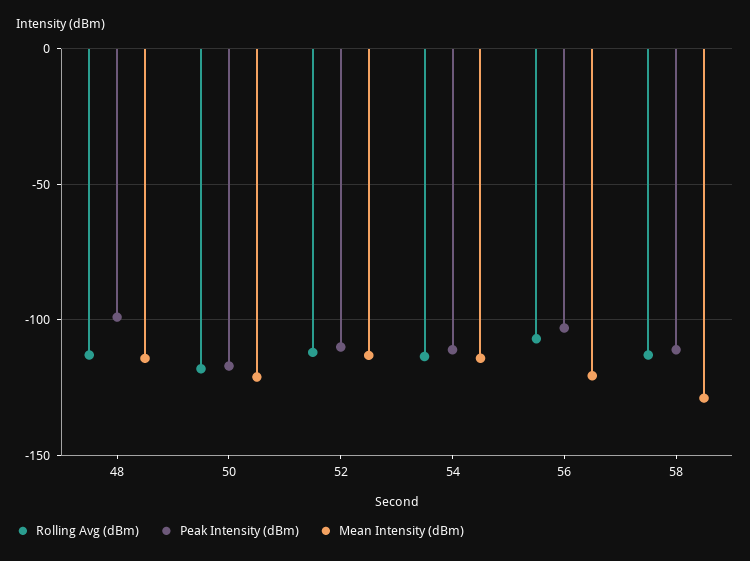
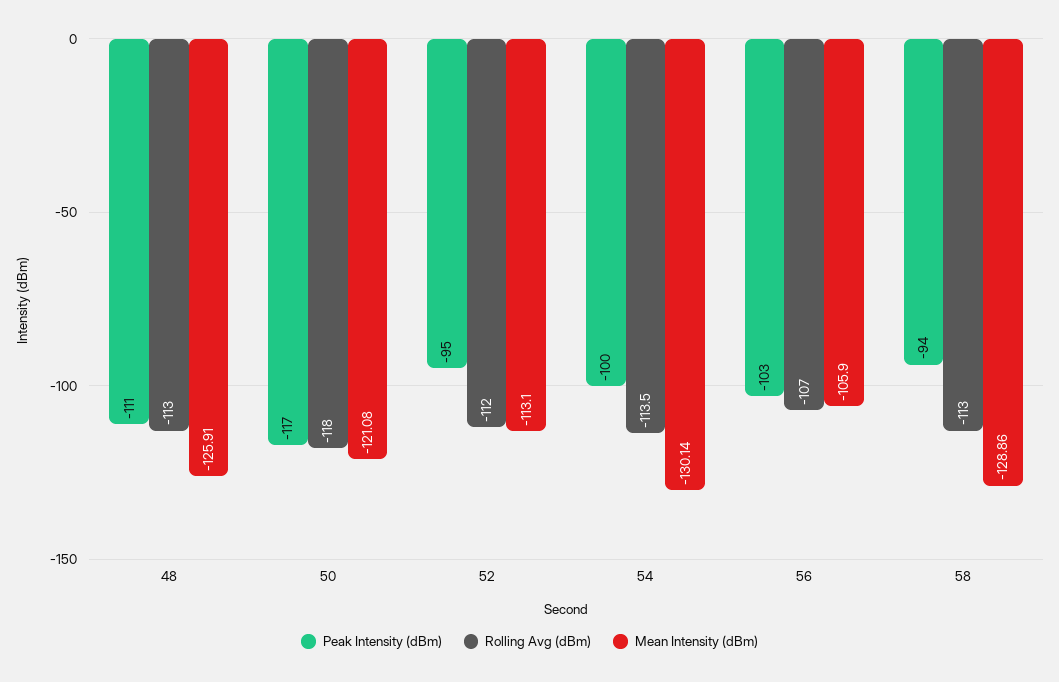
  {
    "Rolling Avg (dBm)": {
      "48": -113,
      "50": -118,
      "52": -112,
      "54": -113.5,
      "56": -107,
      "58": -113
    },
    "Peak Intensity (dBm)": {
-     "48": -100,
+     "48": -111,
      "50": -117,
-     "52": -110,
+     "52": -95,
-     "54": -110,
+     "54": -100,
      "56": -103,
-     "58": -110
+     "58": -94
    },
    "Mean Intensity (dBm)": {
-     "48": -115,
+     "48": -125.91,
      "50": -121.08,
      "52": -113.1,
-     "54": -115,
+     "54": -130.14,
-     "56": -120,
+     "56": -105.9,
      "58": -128.86
    }
  }

